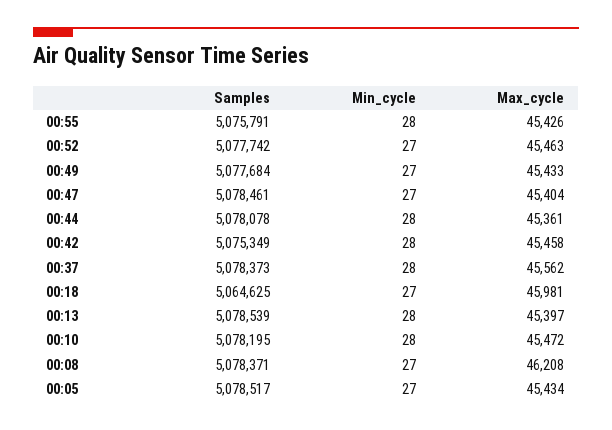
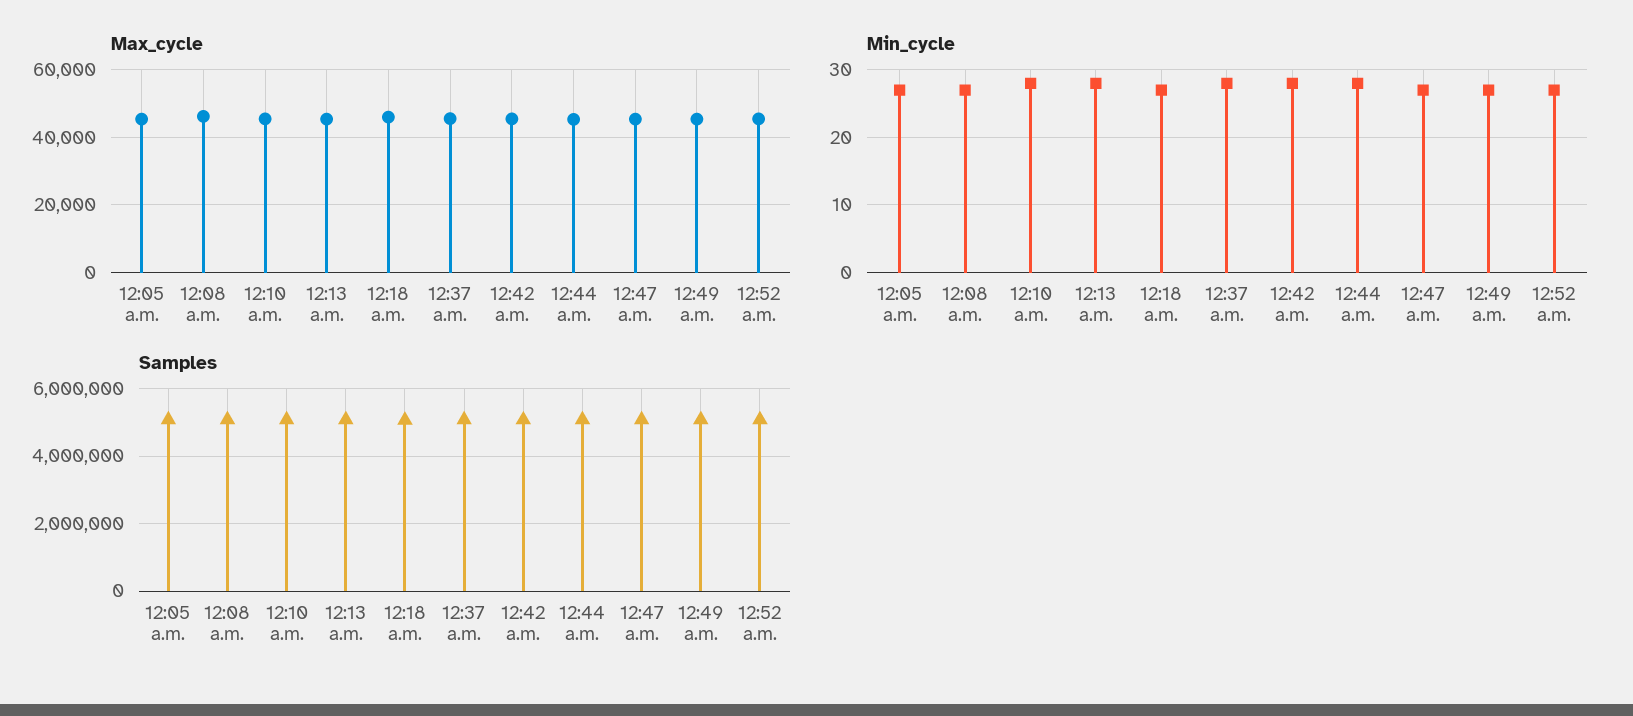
  {
    "Samples": {
-     "00:55": 5075791,
      "00:52": 5077742,
      "00:49": 5077684,
      "00:47": 5078461,
      "00:44": 5078078,
      "00:42": 5075349,
      "00:37": 5078373,
      "00:18": 5064625,
      "00:13": 5078539,
      "00:10": 5078195,
      "00:08": 5078371,
      "00:05": 5078517
    },
    "Min_cycle": {
-     "00:55": 28,
      "00:52": 27,
      "00:49": 27,
      "00:47": 27,
      "00:44": 28,
      "00:42": 28,
      "00:37": 28,
      "00:18": 27,
      "00:13": 28,
      "00:10": 28,
      "00:08": 27,
      "00:05": 27
    },
    "Max_cycle": {
-     "00:55": 45426,
      "00:52": 45463,
      "00:49": 45433,
      "00:47": 45404,
      "00:44": 45361,
      "00:42": 45458,
      "00:37": 45562,
      "00:18": 45981,
      "00:13": 45397,
      "00:10": 45472,
      "00:08": 46208,
      "00:05": 45434
    }
  }

